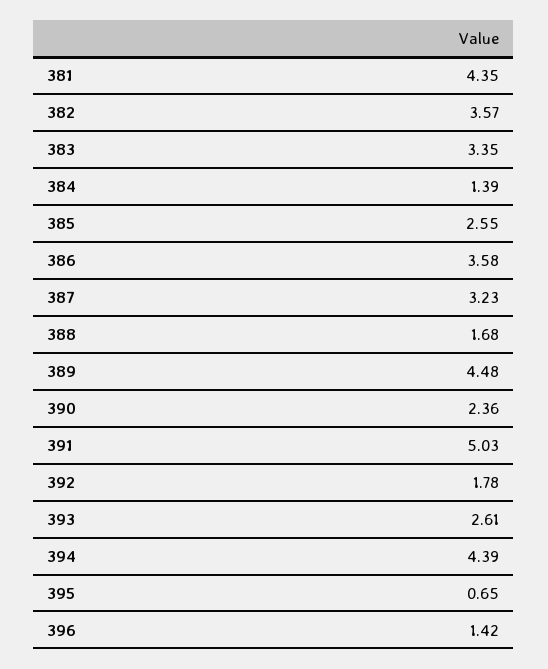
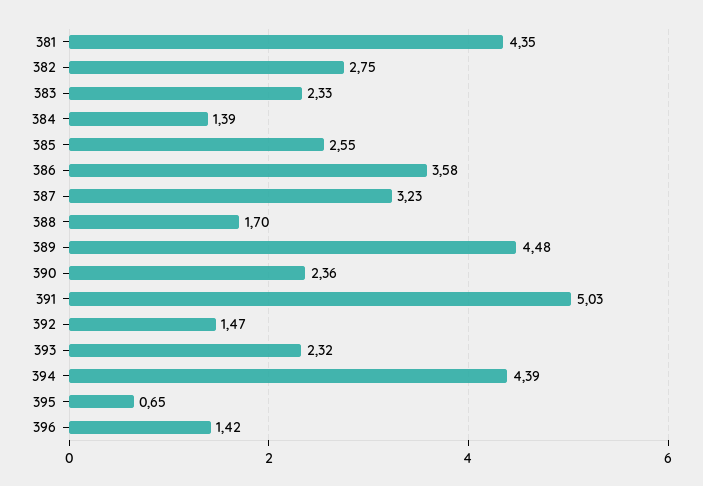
  {
    "381": 4.35,
-   "382": 3.57,
+   "382": 2.75,
-   "383": 3.35,
+   "383": 2.33,
    "384": 1.39,
    "385": 2.55,
    "386": 3.58,
    "387": 3.23,
-   "388": 1.68,
+   "388": 1.7,
    "389": 4.48,
    "390": 2.36,
    "391": 5.03,
-   "392": 1.78,
+   "392": 1.47,
-   "393": 2.61,
+   "393": 2.32,
    "394": 4.39,
    "395": 0.65,
    "396": 1.42
  }

